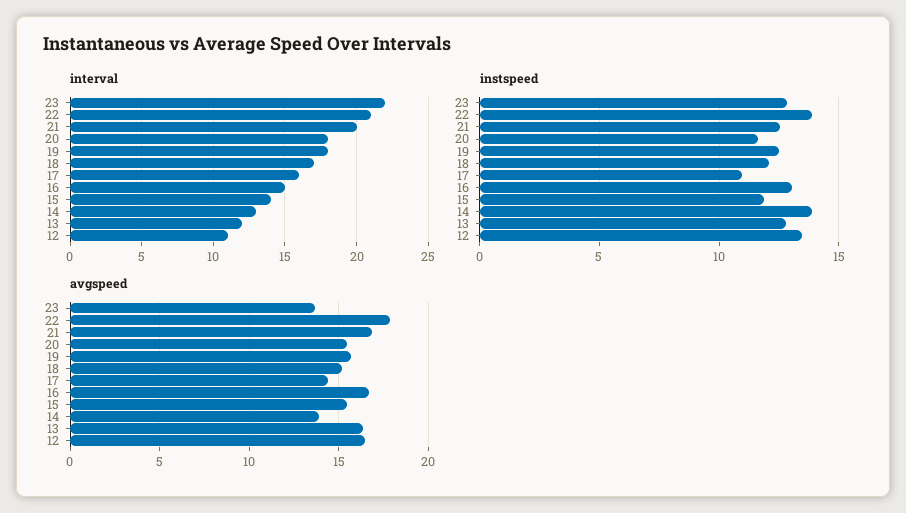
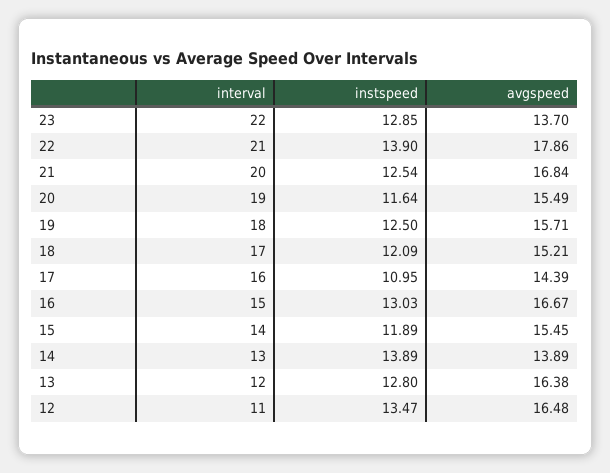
  {
    "interval": {
      "23": 22,
      "22": 21,
      "21": 20,
-     "20": 18,
+     "20": 19,
      "19": 18,
      "18": 17,
      "17": 16,
      "16": 15,
      "15": 14,
      "14": 13,
      "13": 12,
      "12": 11
    },
    "instspeed": {
      "23": 12.85,
      "22": 13.9,
      "21": 12.54,
      "20": 11.64,
      "19": 12.5,
      "18": 12.09,
      "17": 10.95,
      "16": 13.03,
      "15": 11.89,
      "14": 13.89,
      "13": 12.8,
      "12": 13.47
    },
    "avgspeed": {
      "23": 13.7,
      "22": 17.86,
      "21": 16.84,
      "20": 15.49,
      "19": 15.71,
      "18": 15.21,
      "17": 14.39,
      "16": 16.67,
      "15": 15.45,
      "14": 13.89,
      "13": 16.38,
      "12": 16.48
    }
  }

